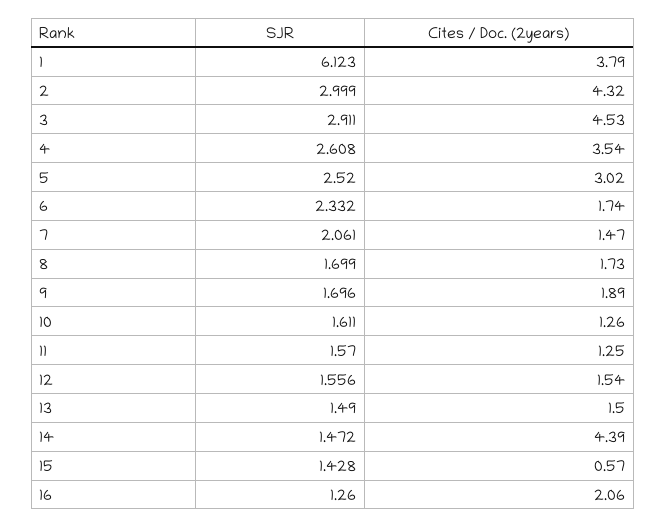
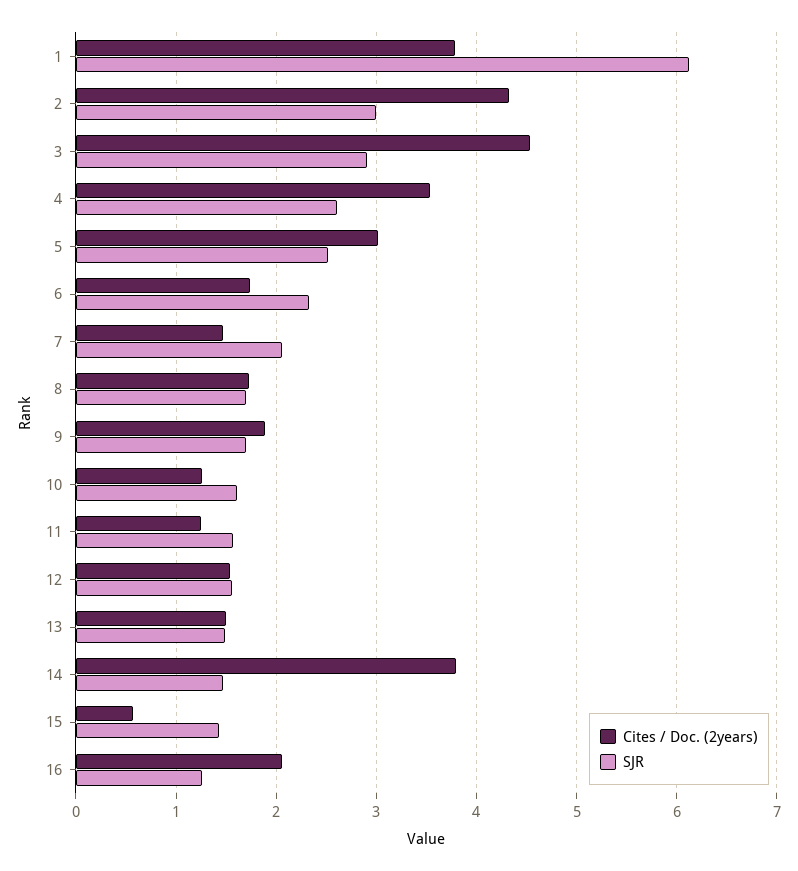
  {
    "SJR": {
      "1": 6.123,
      "2": 2.999,
      "3": 2.911,
      "4": 2.608,
      "5": 2.52,
      "6": 2.332,
      "7": 2.061,
      "8": 1.699,
      "9": 1.696,
      "10": 1.611,
      "11": 1.57,
      "12": 1.556,
      "13": 1.49,
      "14": 1.472,
      "15": 1.428,
      "16": 1.26
    },
    "Cites / Doc. (2years)": {
      "1": 3.79,
      "2": 4.32,
      "3": 4.53,
      "4": 3.54,
      "5": 3.02,
      "6": 1.74,
      "7": 1.47,
      "8": 1.73,
      "9": 1.89,
      "10": 1.26,
      "11": 1.25,
      "12": 1.54,
      "13": 1.5,
-     "14": 4.39,
+     "14": 3.8,
      "15": 0.57,
      "16": 2.06
    }
  }

